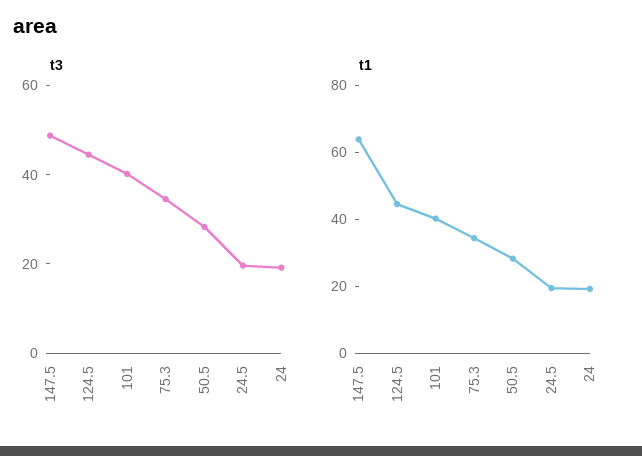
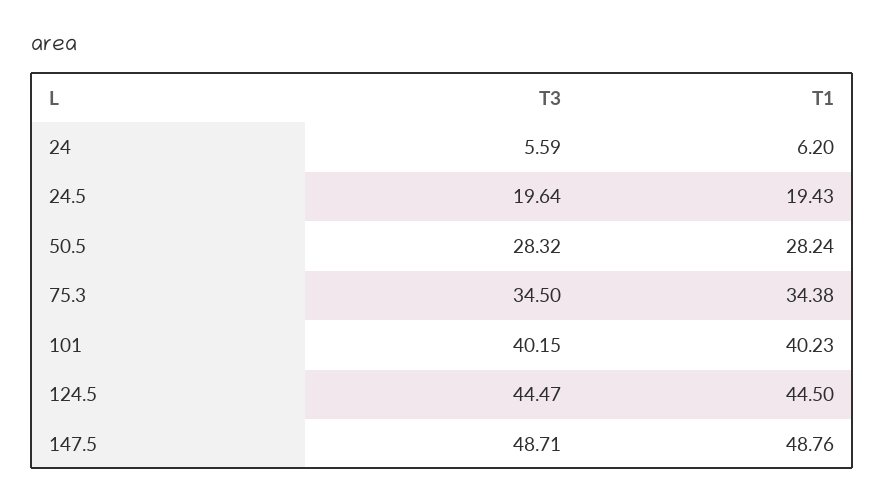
  {
    "t3": {
      "147.5": 48.71,
      "124.5": 44.47,
      "101": 40.15,
      "75.3": 34.5,
      "50.5": 28.32,
      "24.5": 19.64,
-     "24": 20
+     "24": 5.59
    },
    "t1": {
-     "147.5": 65,
+     "147.5": 48.76,
      "124.5": 44.5,
      "101": 40.23,
      "75.3": 34.38,
      "50.5": 28.24,
      "24.5": 19.43,
-     "24": 20
+     "24": 6.2
    }
  }

